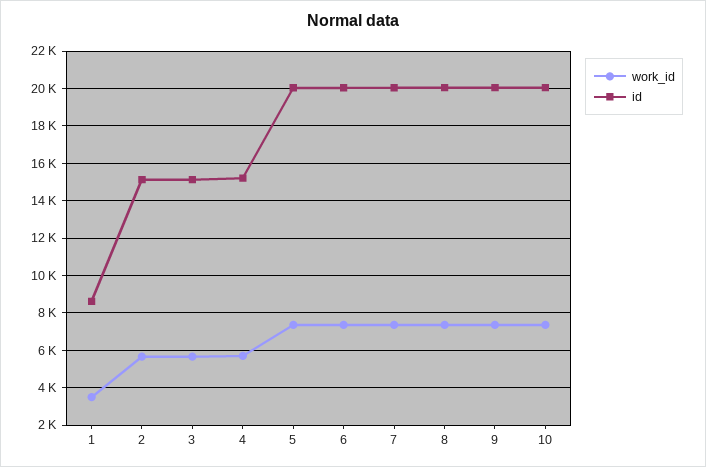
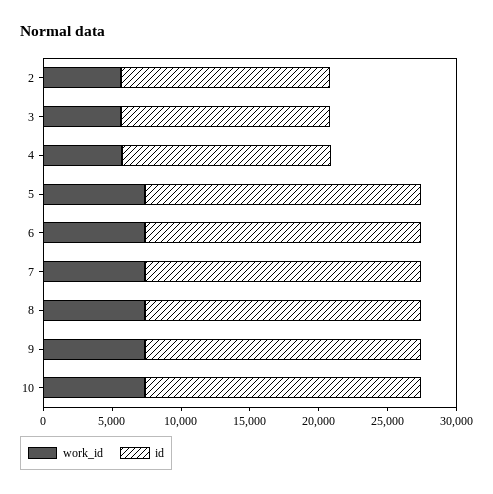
  {
    "work_id": {
-     "1": 3500,
      "2": 5500,
      "3": 5500,
      "4": 5500,
      "5": 7500,
      "6": 7500,
      "7": 7500,
      "8": 7500,
      "9": 7500,
      "10": 7500
    },
    "id": {
-     "1": 8500,
      "2": 15000,
      "3": 15000,
      "4": 15000,
      "5": 20000,
      "6": 20000,
      "7": 20000,
      "8": 20000,
      "9": 20000,
      "10": 20000
    }
  }

